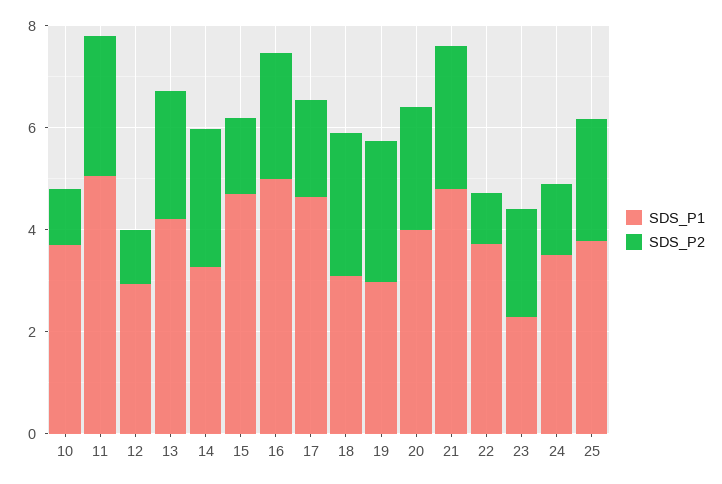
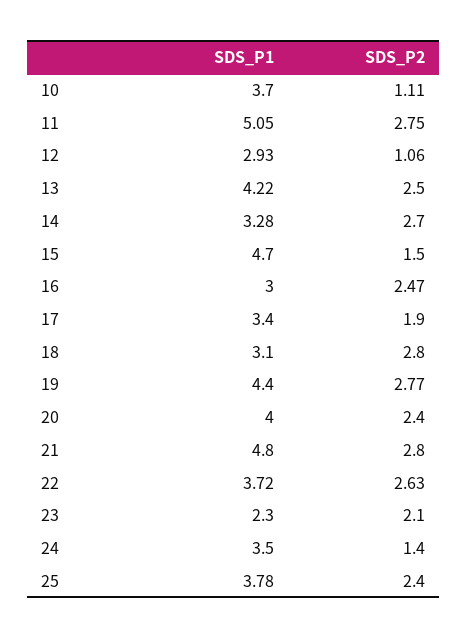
  {
    "SDS_P1": {
      "10": 3.7,
      "11": 5.05,
      "12": 2.93,
      "13": 4.22,
      "14": 3.28,
      "15": 4.7,
-     "16": 5,
+     "16": 3,
-     "17": 4.5,
+     "17": 3.4,
      "18": 3.1,
-     "19": 3,
+     "19": 4.4,
      "20": 4,
      "21": 4.8,
      "22": 3.72,
      "23": 2.3,
      "24": 3.5,
      "25": 3.78
    },
    "SDS_P2": {
      "10": 1.11,
      "11": 2.75,
      "12": 1.06,
      "13": 2.5,
      "14": 2.7,
      "15": 1.5,
      "16": 2.47,
      "17": 1.9,
      "18": 2.8,
      "19": 2.77,
      "20": 2.4,
      "21": 2.8,
-     "22": 1,
+     "22": 2.63,
      "23": 2.1,
      "24": 1.4,
      "25": 2.4
    }
  }

